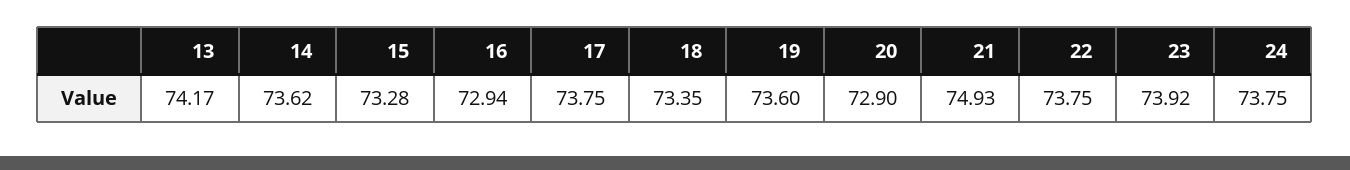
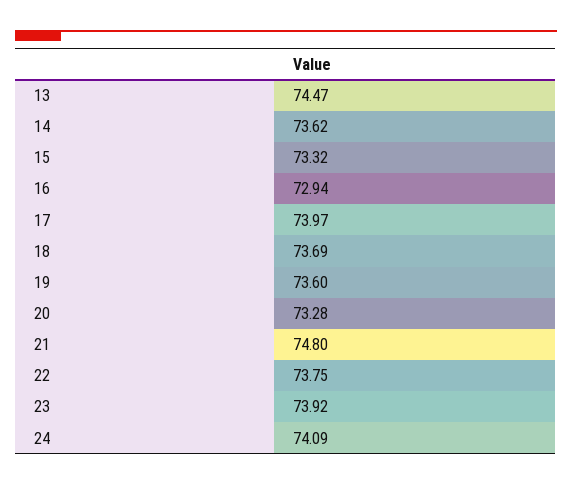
  {
-   "13": 74.17,
+   "13": 74.47,
    "14": 73.62,
-   "15": 73.28,
+   "15": 73.32,
    "16": 72.94,
-   "17": 73.75,
+   "17": 73.97,
-   "18": 73.35,
+   "18": 73.69,
    "19": 73.6,
-   "20": 72.9,
+   "20": 73.28,
-   "21": 74.93,
+   "21": 74.8,
    "22": 73.75,
    "23": 73.92,
-   "24": 73.75
+   "24": 74.09
  }

